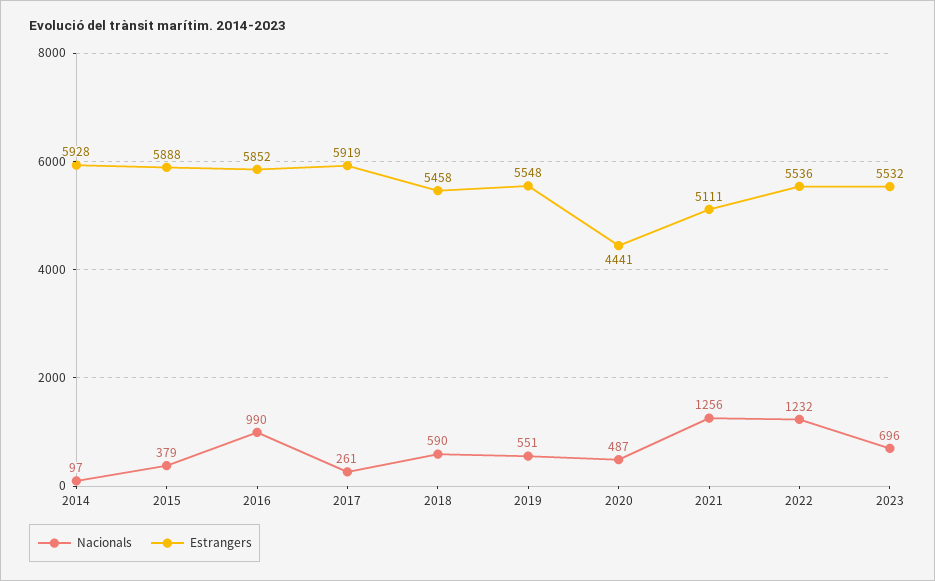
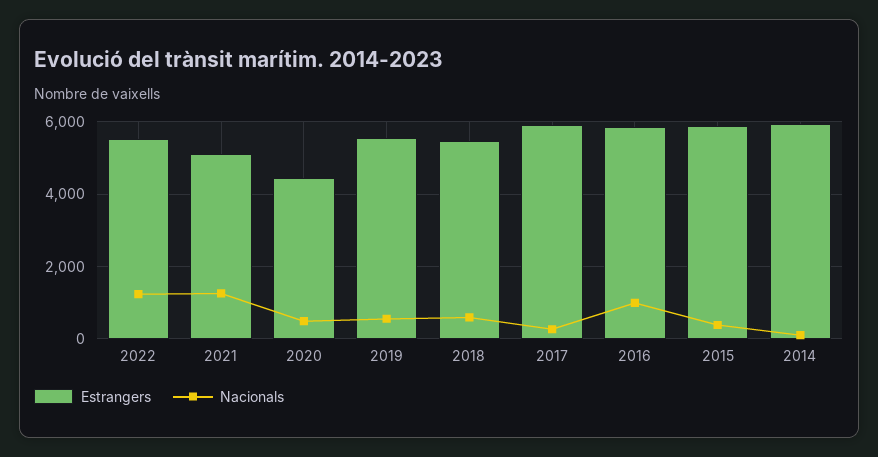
  {
    "Nacionals": {
      "2014": 97,
      "2015": 379,
      "2016": 990,
      "2017": 261,
      "2018": 590,
      "2019": 551,
      "2020": 487,
      "2021": 1256,
-     "2022": 1232,
+     "2022": 1232
-     "2023": 696
    },
    "Estrangers": {
      "2014": 5928,
      "2015": 5888,
      "2016": 5852,
      "2017": 5919,
      "2018": 5458,
      "2019": 5548,
      "2020": 4441,
      "2021": 5111,
-     "2022": 5536,
+     "2022": 5536
-     "2023": 5532
    }
  }

